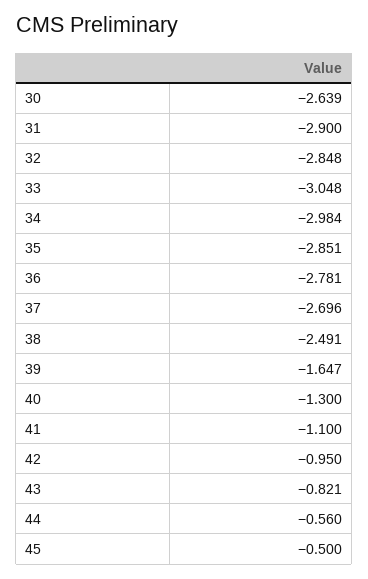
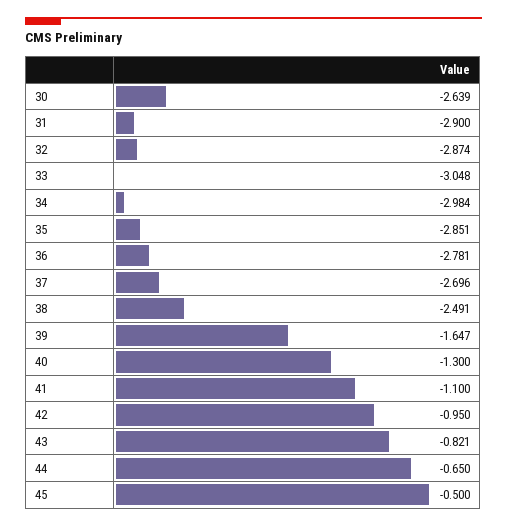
  {
    "30": -2.639,
    "31": -2.9,
-   "32": -2.848,
+   "32": -2.874,
    "33": -3.048,
    "34": -2.984,
    "35": -2.851,
    "36": -2.781,
    "37": -2.696,
    "38": -2.491,
    "39": -1.647,
    "40": -1.3,
    "41": -1.1,
    "42": -0.95,
    "43": -0.821,
-   "44": -0.56,
+   "44": -0.65,
    "45": -0.5
  }

